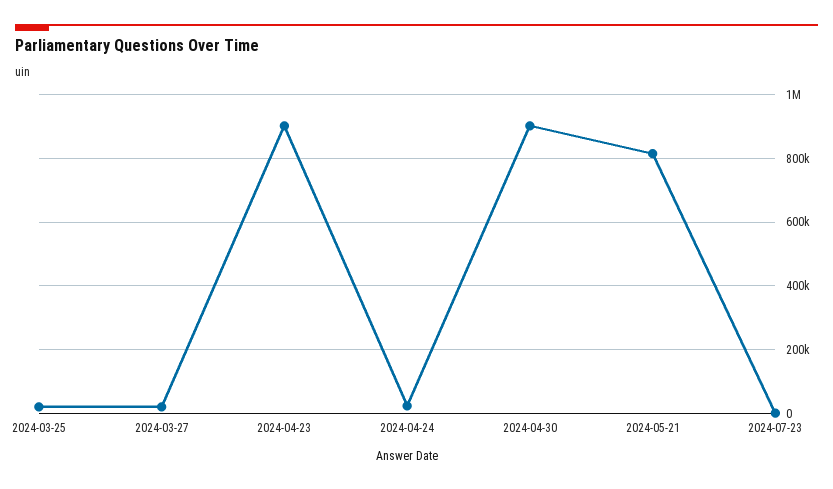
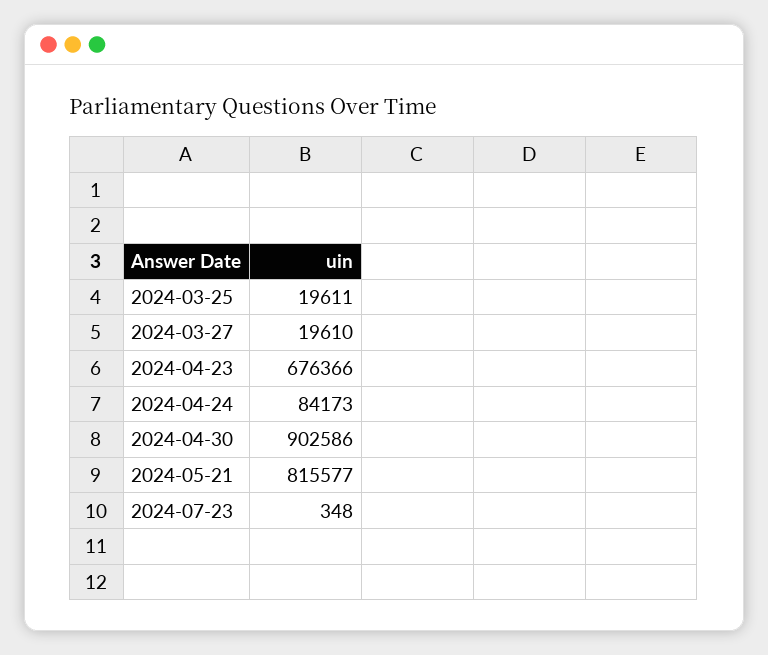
  {
    "2024-03-25": 19611,
    "2024-03-27": 19610,
-   "2024-04-23": 900000,
+   "2024-04-23": 676366,
-   "2024-04-24": 20000,
+   "2024-04-24": 84173,
    "2024-04-30": 902586,
    "2024-05-21": 815577,
    "2024-07-23": 348
  }

